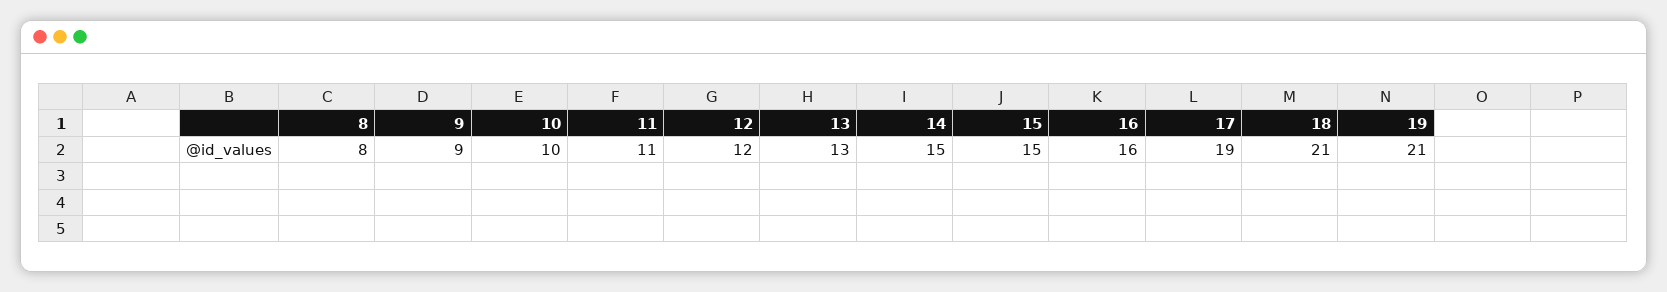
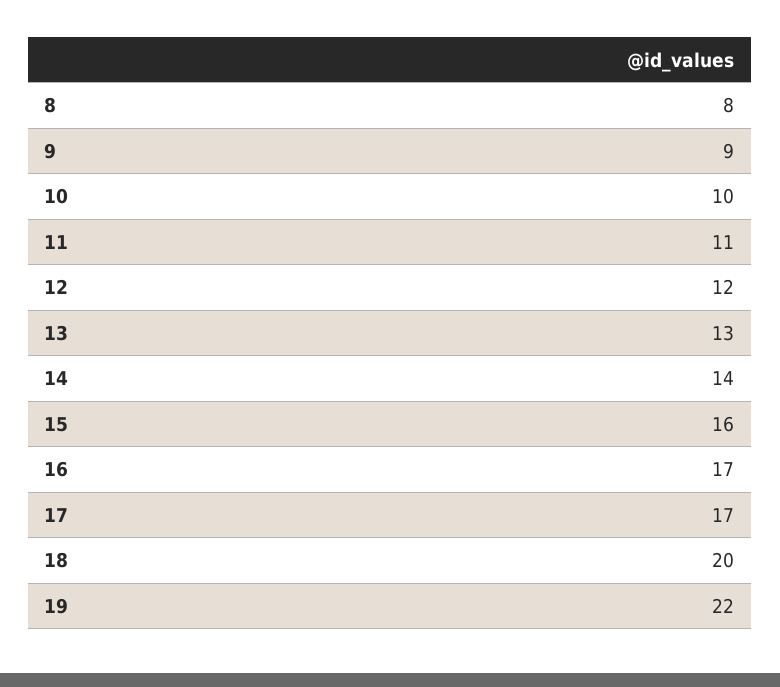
  {
    "8": 8,
    "9": 9,
    "10": 10,
    "11": 11,
    "12": 12,
    "13": 13,
-   "14": 15,
+   "14": 14,
-   "15": 15,
+   "15": 16,
-   "16": 16,
+   "16": 17,
-   "17": 19,
+   "17": 17,
-   "18": 21,
+   "18": 20,
-   "19": 21
+   "19": 22
  }

